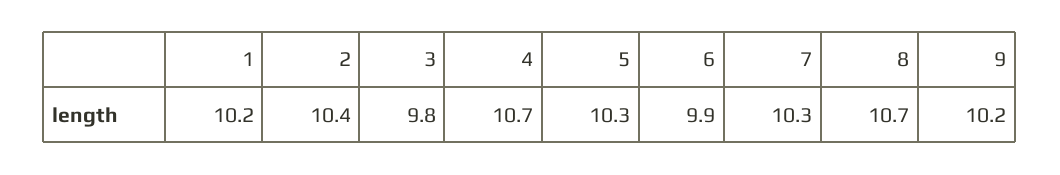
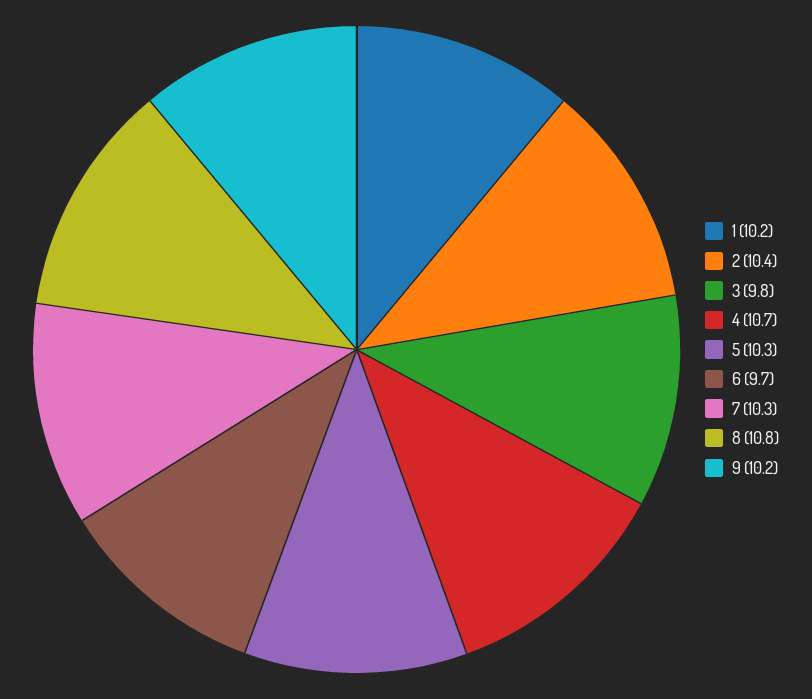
  {
    "1": 10.2,
    "2": 10.4,
    "3": 9.8,
    "4": 10.7,
    "5": 10.3,
-   "6": 9.9,
+   "6": 9.7,
    "7": 10.3,
-   "8": 10.7,
+   "8": 10.8,
    "9": 10.2
  }

